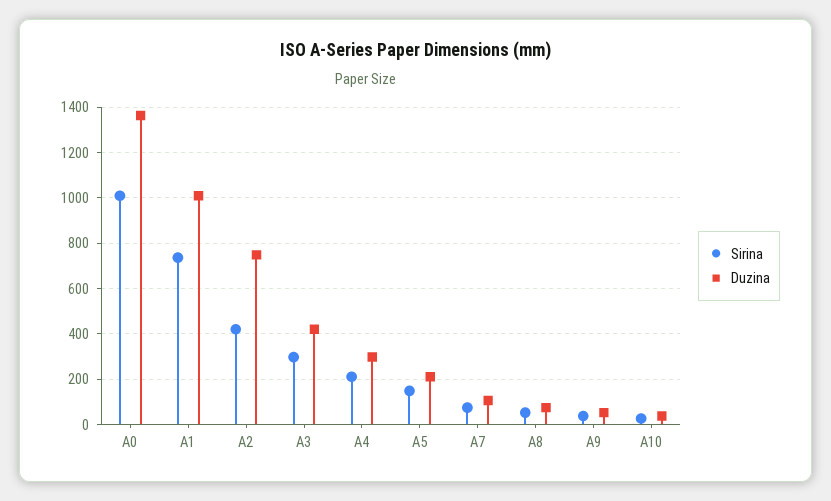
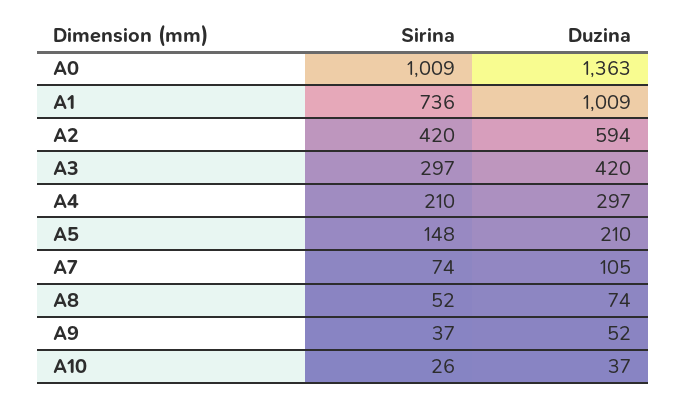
  {
    "Sirina": {
      "A0": 1009,
      "A1": 736,
      "A2": 420,
      "A3": 297,
      "A4": 210,
      "A5": 148,
      "A7": 74,
      "A8": 52,
      "A9": 37,
      "A10": 26
    },
    "Duzina": {
      "A0": 1363,
      "A1": 1009,
-     "A2": 750,
+     "A2": 594,
      "A3": 420,
      "A4": 297,
      "A5": 210,
      "A7": 105,
      "A8": 74,
      "A9": 52,
      "A10": 37
    }
  }

